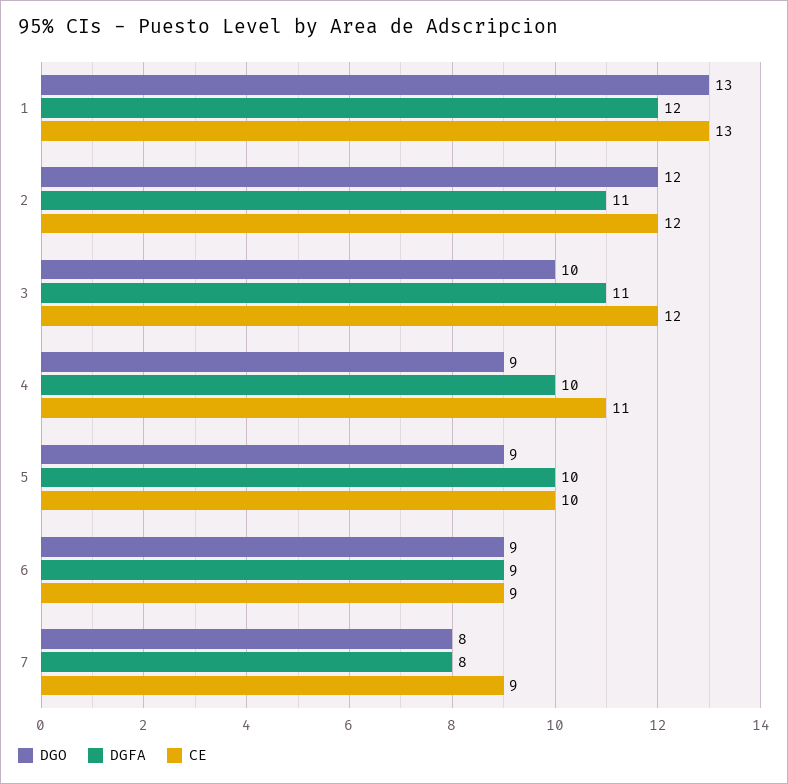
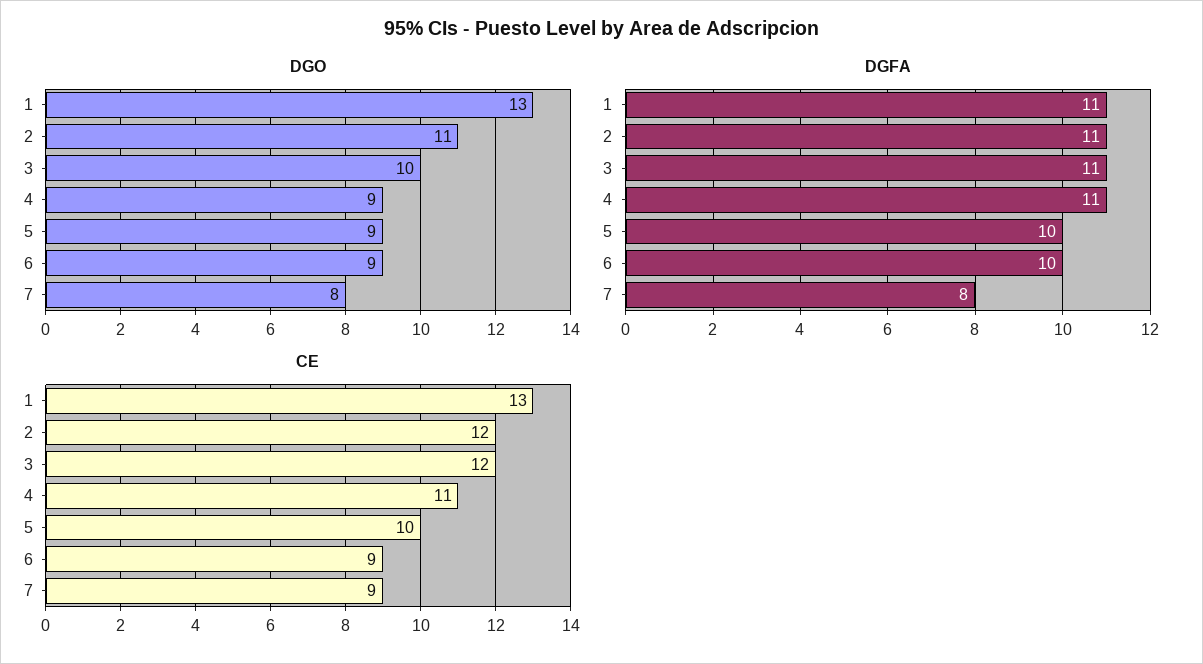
  {
    "DGO": {
      "1": 13,
-     "2": 12,
+     "2": 11,
      "3": 10,
      "4": 9,
      "5": 9,
      "6": 9,
      "7": 8
    },
    "DGFA": {
-     "1": 12,
+     "1": 11,
      "2": 11,
      "3": 11,
-     "4": 10,
+     "4": 11,
      "5": 10,
-     "6": 9,
+     "6": 10,
      "7": 8
    },
    "CE": {
      "1": 13,
      "2": 12,
      "3": 12,
      "4": 11,
      "5": 10,
      "6": 9,
      "7": 9
    }
  }

